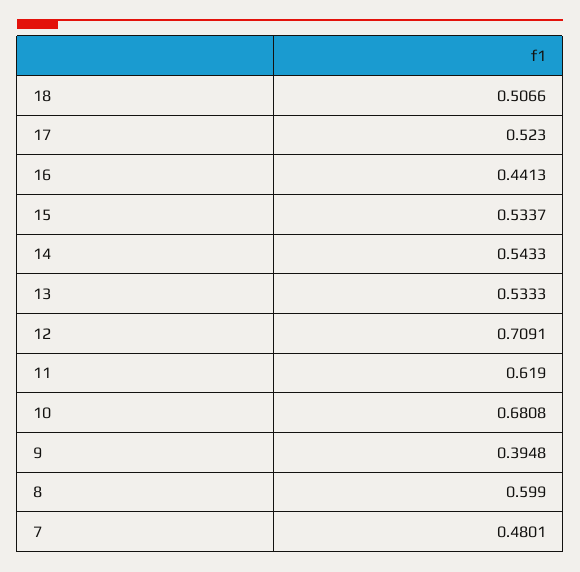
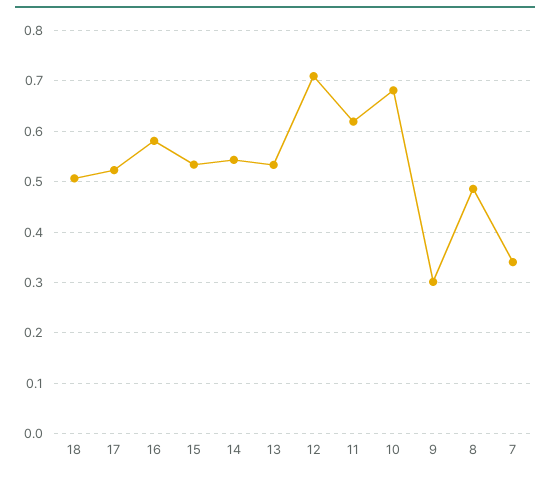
  {
    "18": 0.5066,
    "17": 0.523,
-   "16": 0.4413,
+   "16": 0.58,
    "15": 0.5337,
    "14": 0.5433,
    "13": 0.5333,
    "12": 0.7091,
    "11": 0.619,
    "10": 0.6808,
-   "9": 0.3948,
+   "9": 0.3,
-   "8": 0.599,
+   "8": 0.48,
-   "7": 0.4801
+   "7": 0.34
  }

